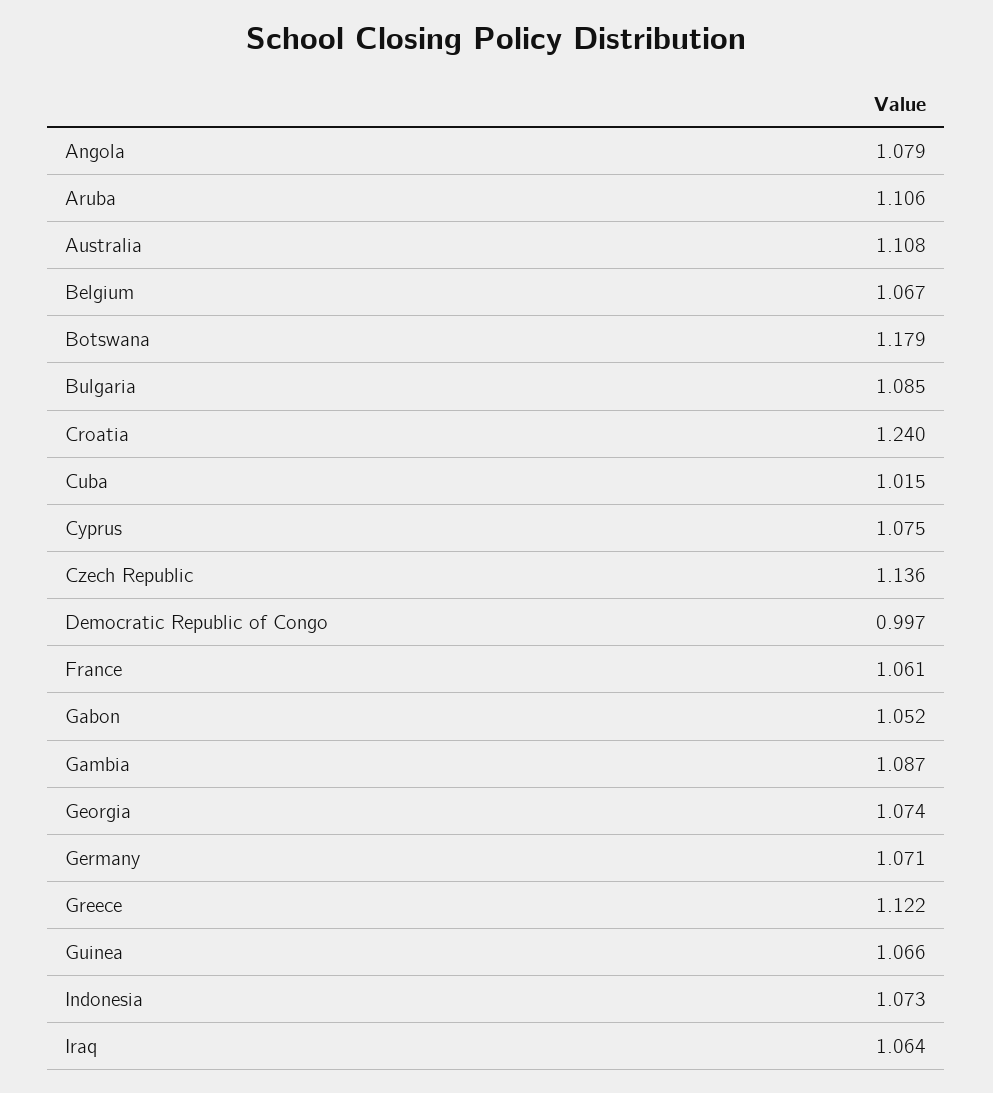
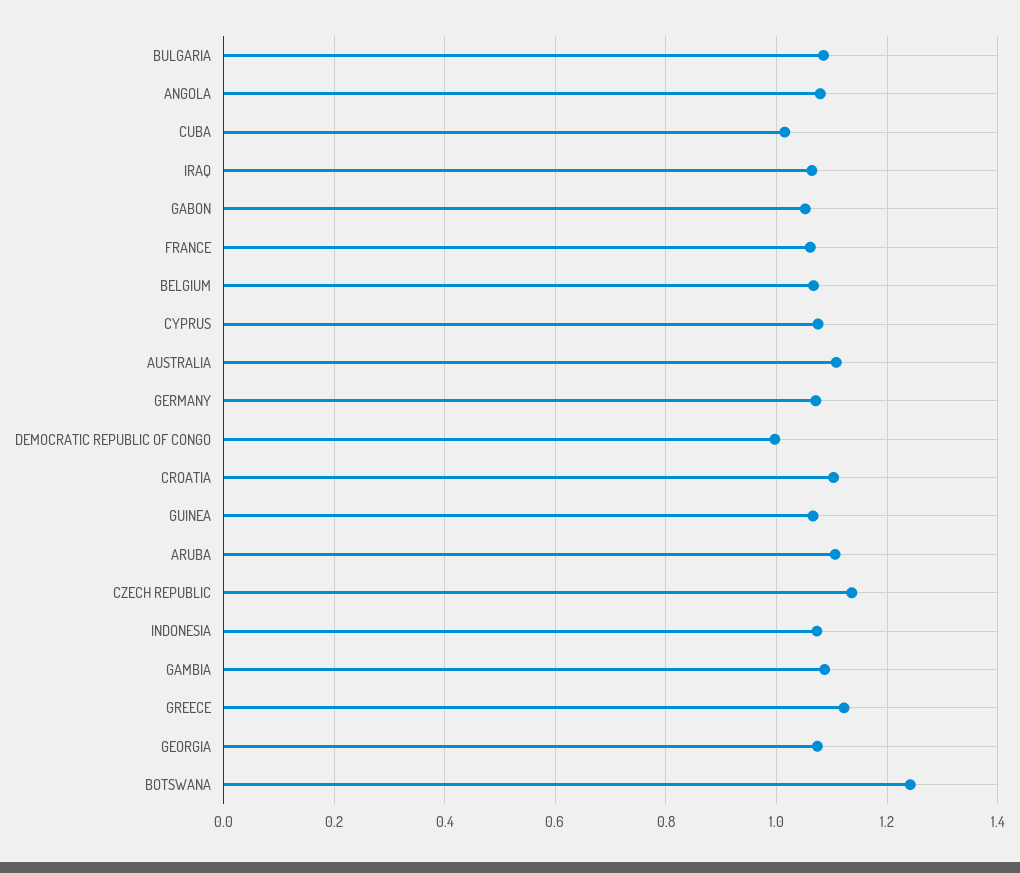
  {
    "Angola": 1.079,
    "Aruba": 1.106,
    "Australia": 1.108,
    "Belgium": 1.067,
-   "Botswana": 1.179,
+   "Botswana": 1.24,
    "Bulgaria": 1.085,
-   "Croatia": 1.24,
+   "Croatia": 1.1,
    "Cuba": 1.015,
    "Cyprus": 1.075,
    "Czech Republic": 1.136,
    "Democratic Republic of Congo": 0.997,
    "France": 1.061,
    "Gabon": 1.052,
    "Gambia": 1.087,
    "Georgia": 1.074,
    "Germany": 1.071,
    "Greece": 1.122,
    "Guinea": 1.066,
    "Indonesia": 1.073,
    "Iraq": 1.064
  }

